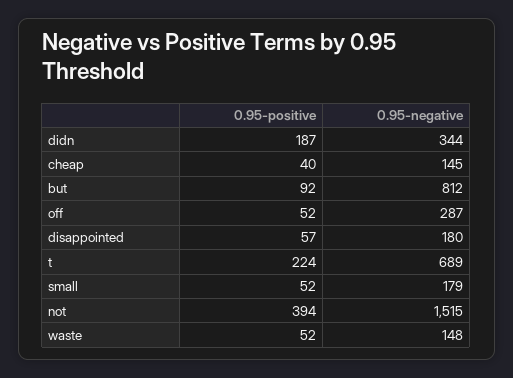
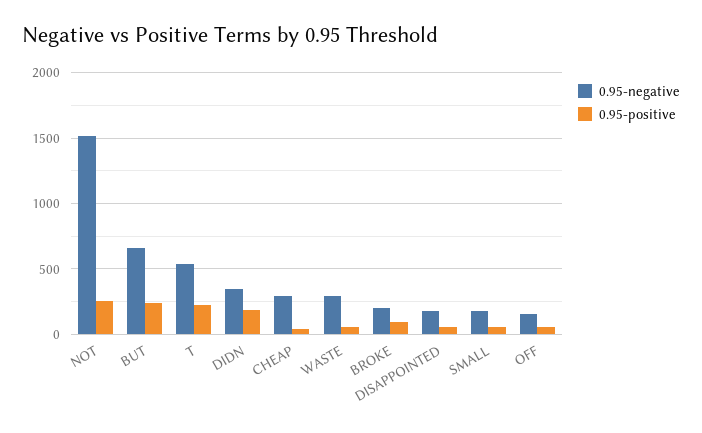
  {
    "0.95-positive": {
      "didn": 187,
      "cheap": 40,
-     "but": 92,
+     "but": 250,
      "off": 52,
      "disappointed": 57,
      "t": 224,
      "small": 52,
-     "not": 394,
+     "not": 250,
-     "waste": 52
+     "waste": 52,
+     "BROKE": 100
    },
    "0.95-negative": {
      "didn": 344,
-     "cheap": 145,
+     "cheap": 300,
-     "but": 812,
+     "but": 650,
-     "off": 287,
+     "off": 150,
      "disappointed": 180,
-     "t": 689,
+     "t": 550,
      "small": 179,
      "not": 1515,
-     "waste": 148
+     "waste": 300,
+     "BROKE": 200
    }
  }

